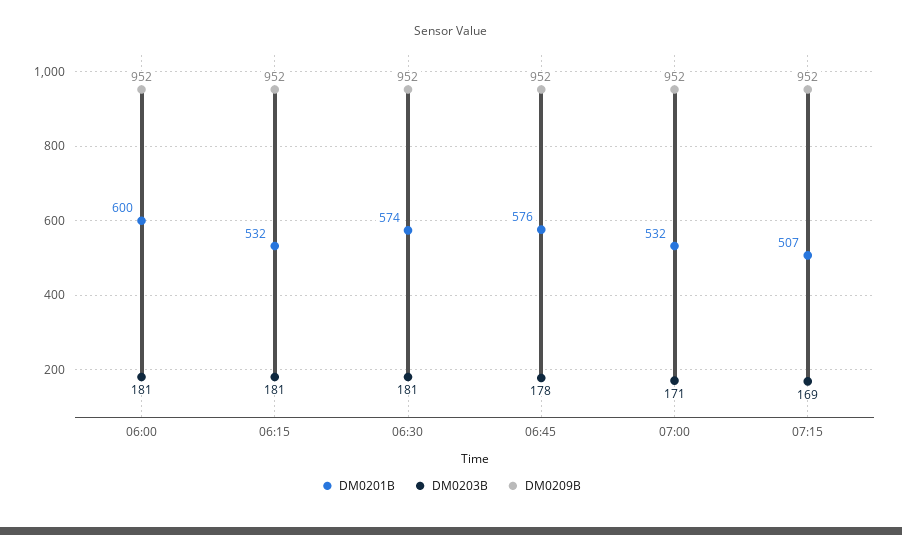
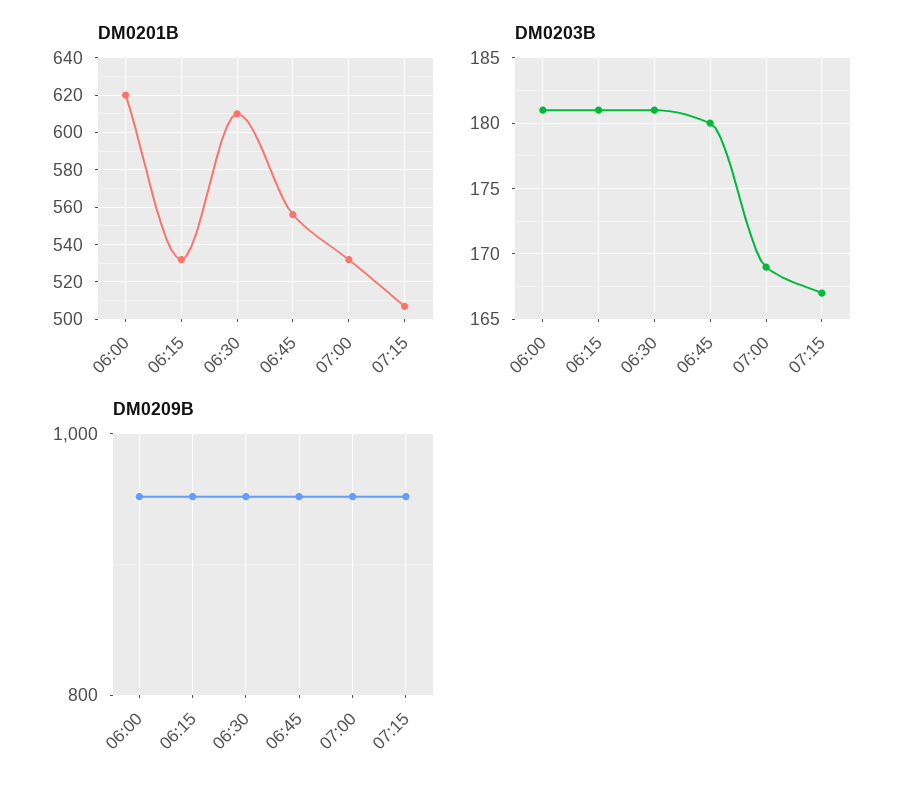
  {
    "DM0201B": {
-     "06:00": 600,
+     "06:00": 620,
      "06:15": 532,
-     "06:30": 574,
+     "06:30": 610,
-     "06:45": 576,
+     "06:45": 555,
      "07:00": 532,
      "07:15": 507
    },
    "DM0203B": {
      "06:00": 181,
      "06:15": 181,
      "06:30": 181,
-     "06:45": 178,
+     "06:45": 180,
-     "07:00": 171,
+     "07:00": 169,
-     "07:15": 169
+     "07:15": 167
    },
    "DM0209B": {
      "06:00": 952,
      "06:15": 952,
      "06:30": 952,
      "06:45": 952,
      "07:00": 952,
      "07:15": 952
    }
  }

